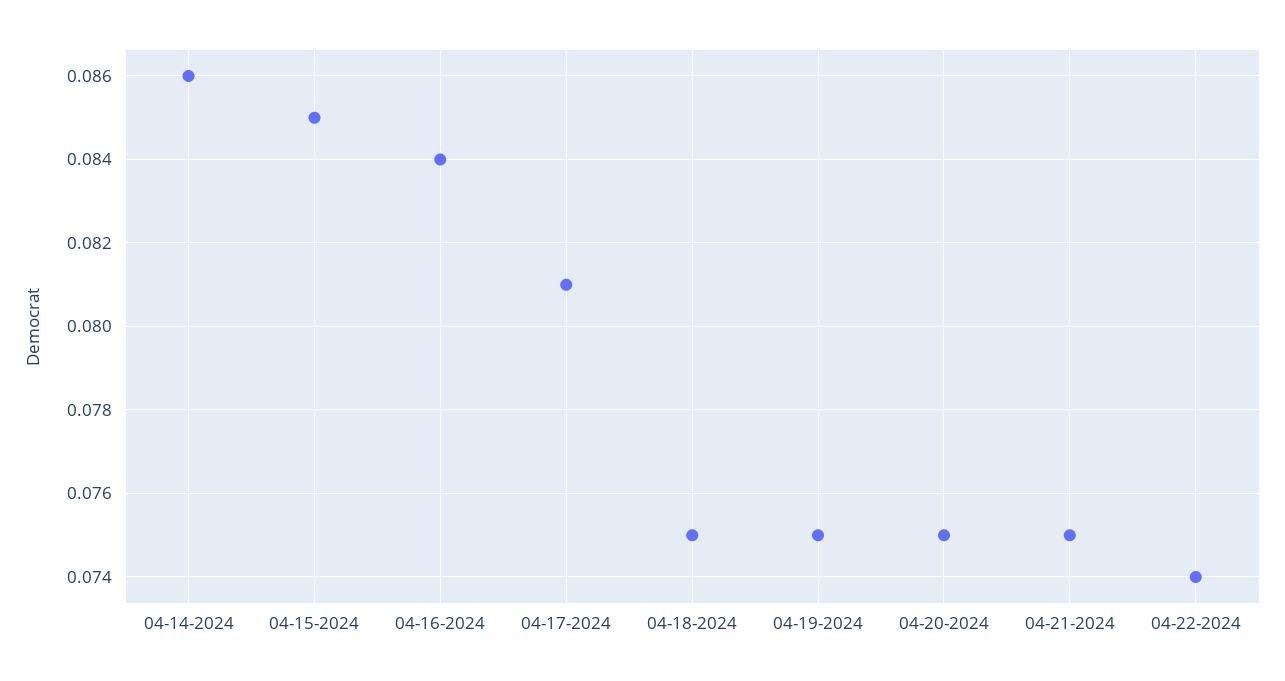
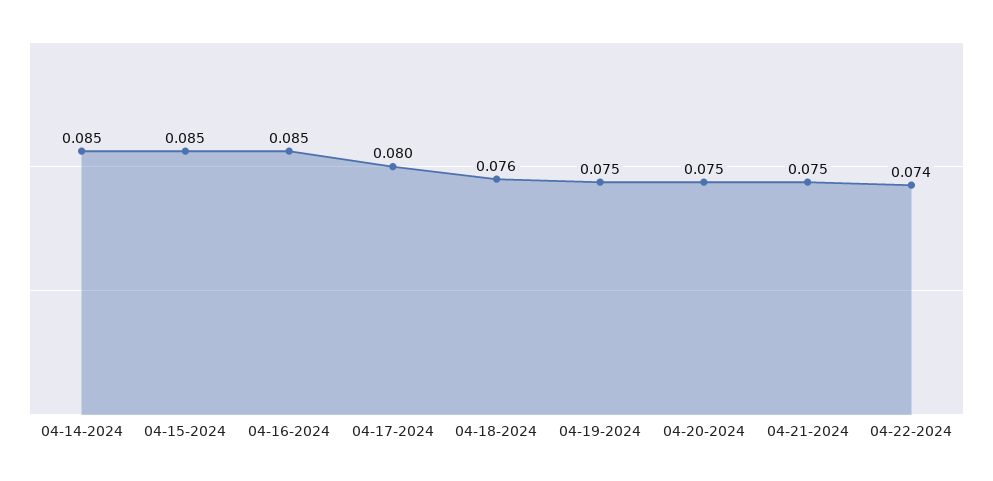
  {
-   "04-14-2024": 0.086,
+   "04-14-2024": 0.085,
    "04-15-2024": 0.085,
-   "04-16-2024": 0.084,
+   "04-16-2024": 0.085,
-   "04-17-2024": 0.081,
+   "04-17-2024": 0.08,
-   "04-18-2024": 0.075,
+   "04-18-2024": 0.076,
    "04-19-2024": 0.075,
    "04-20-2024": 0.075,
    "04-21-2024": 0.075,
    "04-22-2024": 0.074
  }

